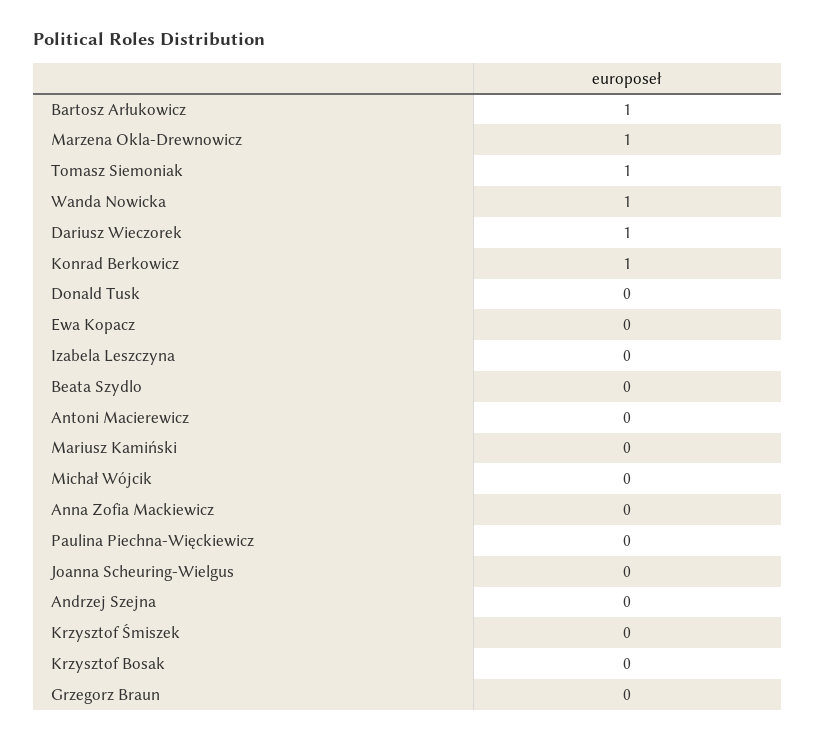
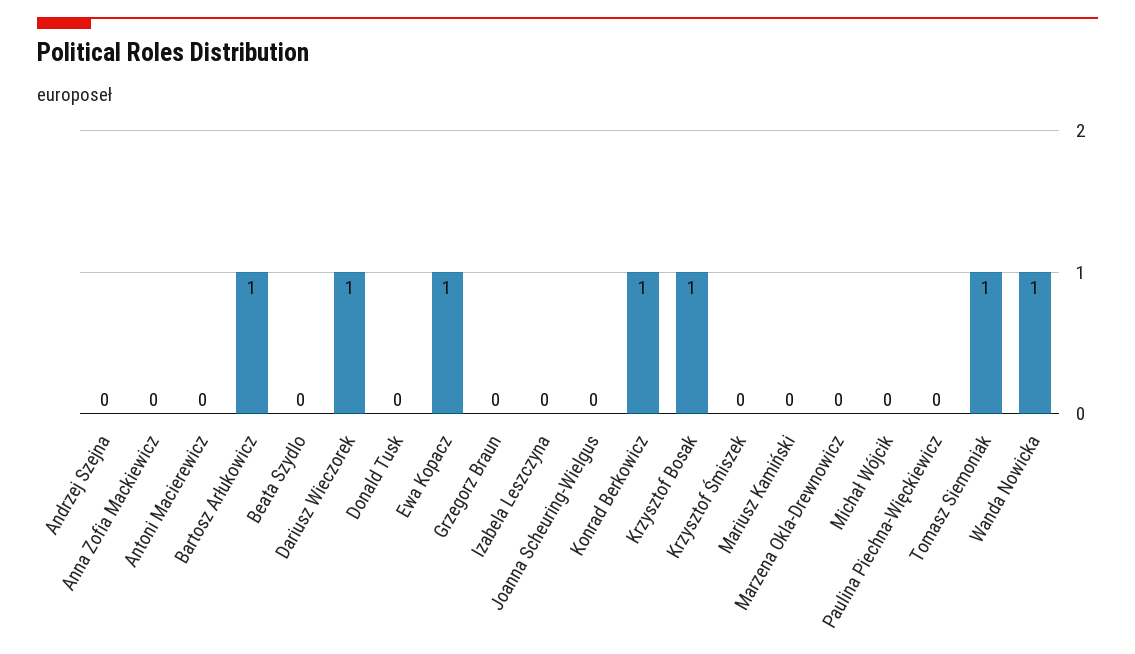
  {
    "Bartosz Arłukowicz": 1,
-   "Marzena Okla-Drewnowicz": 1,
+   "Marzena Okla-Drewnowicz": 0,
    "Tomasz Siemoniak": 1,
    "Wanda Nowicka": 1,
    "Dariusz Wieczorek": 1,
    "Konrad Berkowicz": 1,
    "Donald Tusk": 0,
-   "Ewa Kopacz": 0,
+   "Ewa Kopacz": 1,
    "Izabela Leszczyna": 0,
    "Beata Szydlo": 0,
    "Antoni Macierewicz": 0,
    "Mariusz Kamiński": 0,
    "Michał Wójcik": 0,
    "Anna Zofia Mackiewicz": 0,
    "Paulina Piechna-Więckiewicz": 0,
    "Joanna Scheuring-Wielgus": 0,
    "Andrzej Szejna": 0,
    "Krzysztof Śmiszek": 0,
-   "Krzysztof Bosak": 0,
+   "Krzysztof Bosak": 1,
    "Grzegorz Braun": 0
  }

